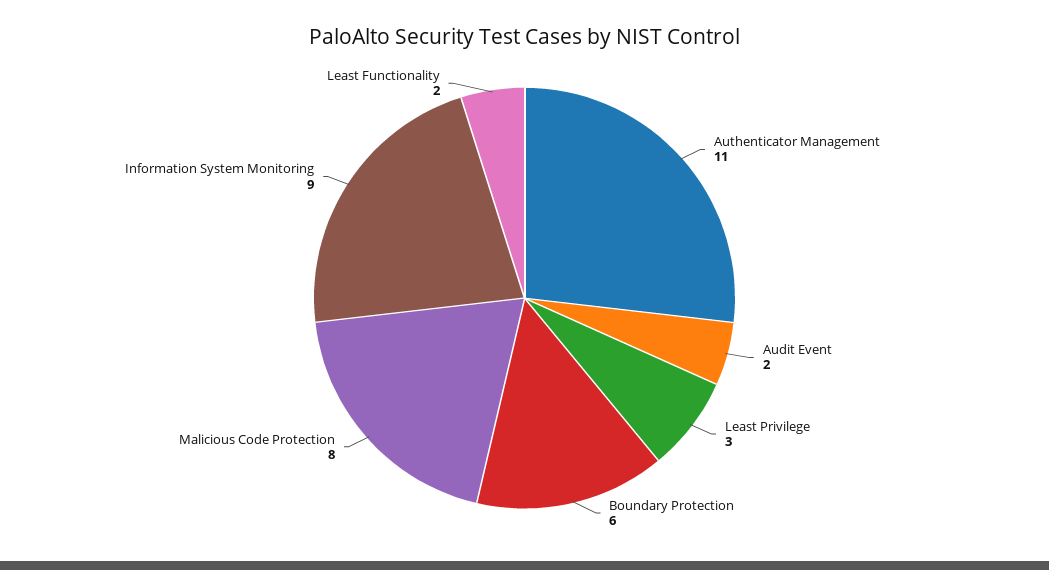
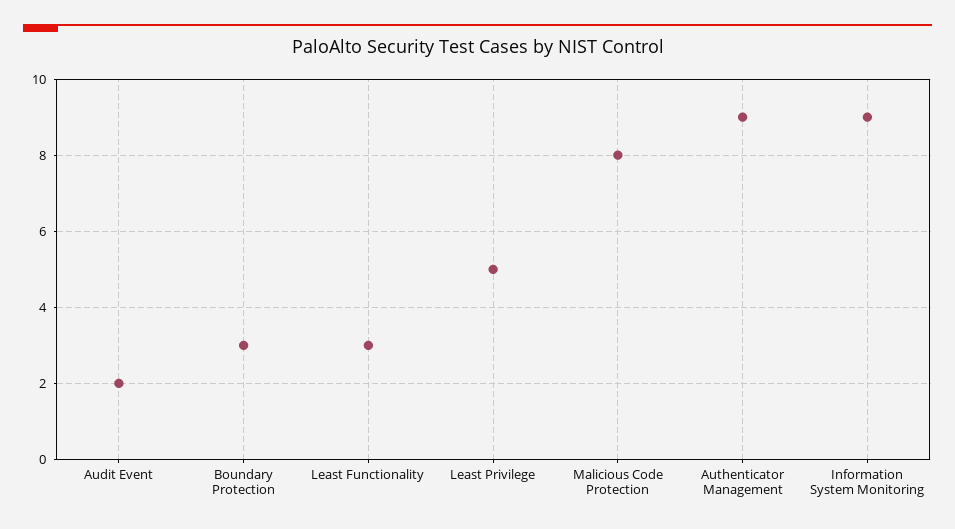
  {
-   "Authenticator Management": 11,
+   "Authenticator Management": 9,
    "Audit Event": 2,
-   "Least Privilege": 3,
+   "Least Privilege": 5,
-   "Boundary Protection": 6,
+   "Boundary Protection": 3,
    "Malicious Code Protection": 8,
    "Information System Monitoring": 9,
-   "Least Functionality": 2
+   "Least Functionality": 3
  }

